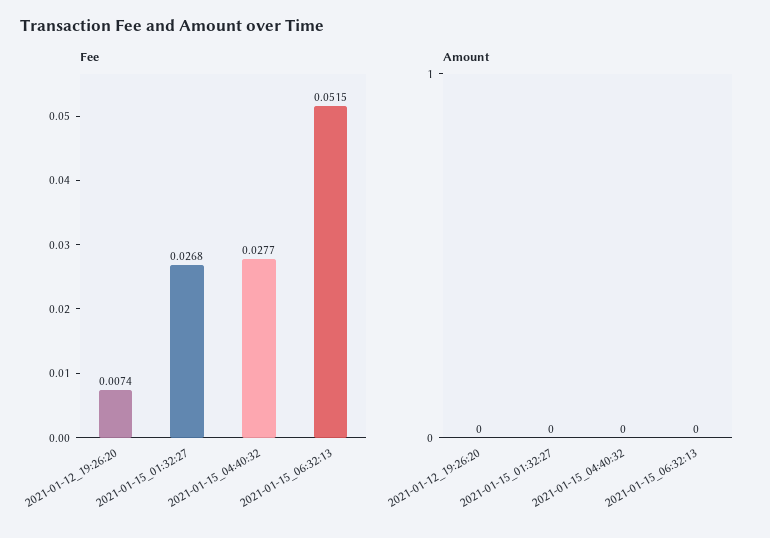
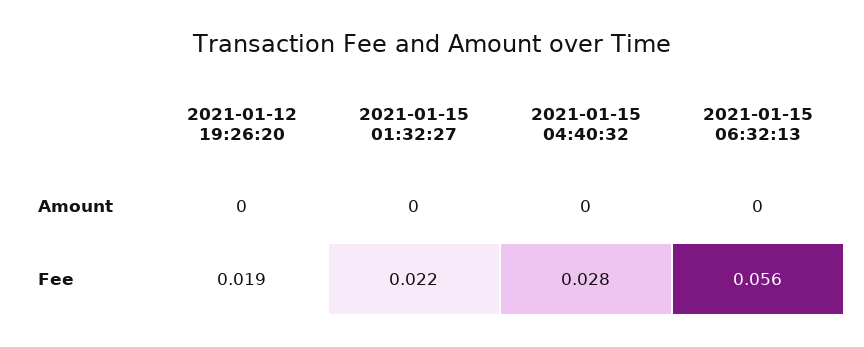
  {
    "Fee": {
-     "2021-01-12_19:26:20": 0.0074,
+     "2021-01-12_19:26:20": 0.019,
-     "2021-01-15_01:32:27": 0.0268,
+     "2021-01-15_01:32:27": 0.022,
      "2021-01-15_04:40:32": 0.0277,
-     "2021-01-15_06:32:13": 0.0515
+     "2021-01-15_06:32:13": 0.056
    },
    "Amount": {
      "2021-01-12_19:26:20": 0,
      "2021-01-15_01:32:27": 0,
      "2021-01-15_04:40:32": 0,
      "2021-01-15_06:32:13": 0
    }
  }

